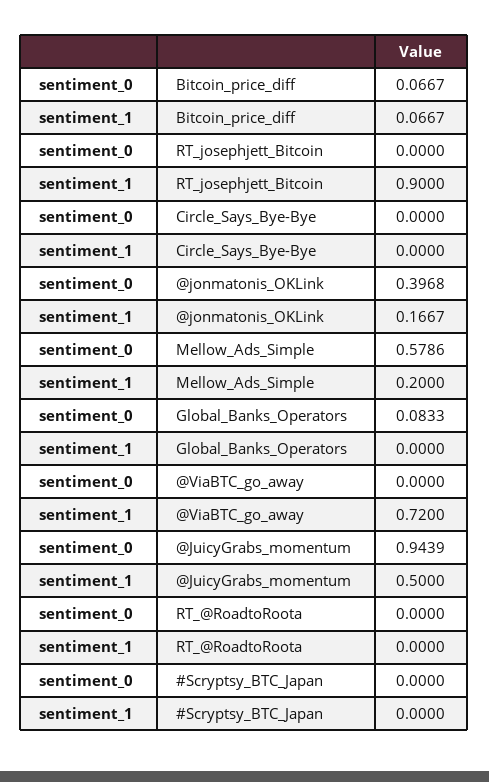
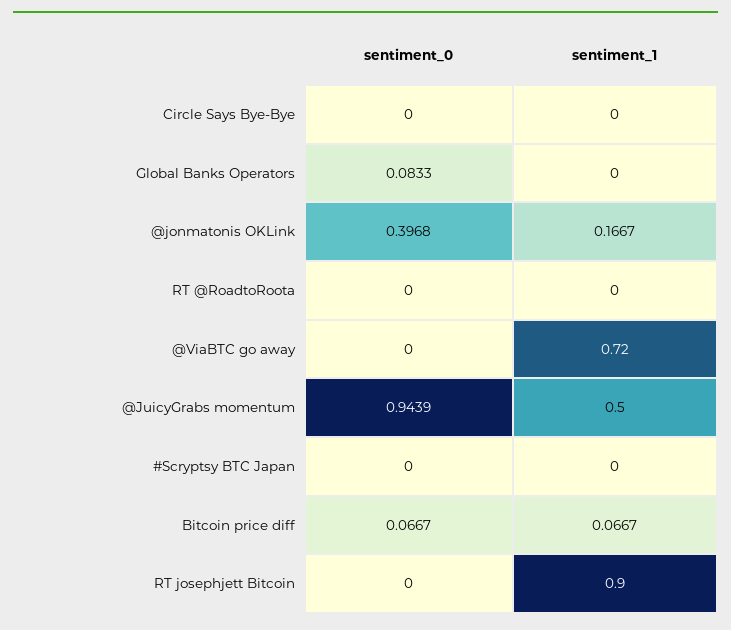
  {
    "sentiment_0": {
      "Bitcoin_price_diff": 0.0667,
      "RT_josephjett_Bitcoin": 0,
      "Circle_Says_Bye-Bye": 0,
      "@jonmatonis_OKLink": 0.3968,
-     "Mellow_Ads_Simple": 0.5786,
      "Global_Banks_Operators": 0.0833,
      "@ViaBTC_go_away": 0,
      "@JuicyGrabs_momentum": 0.9439,
      "RT_@RoadtoRoota": 0,
      "#Scryptsy_BTC_Japan": 0
    },
    "sentiment_1": {
      "Bitcoin_price_diff": 0.0667,
      "RT_josephjett_Bitcoin": 0.9,
      "Circle_Says_Bye-Bye": 0,
      "@jonmatonis_OKLink": 0.1667,
-     "Mellow_Ads_Simple": 0.2,
      "Global_Banks_Operators": 0,
      "@ViaBTC_go_away": 0.72,
      "@JuicyGrabs_momentum": 0.5,
      "RT_@RoadtoRoota": 0,
      "#Scryptsy_BTC_Japan": 0
    }
  }

